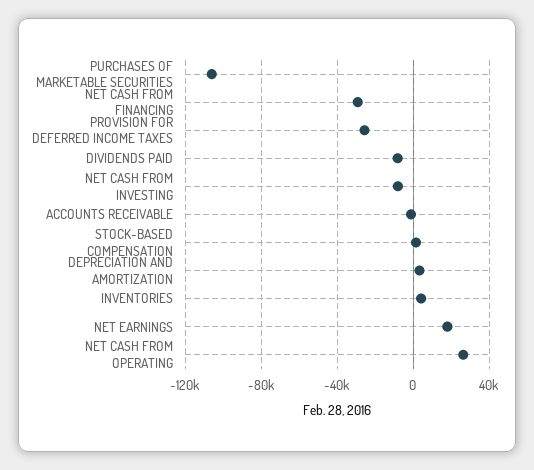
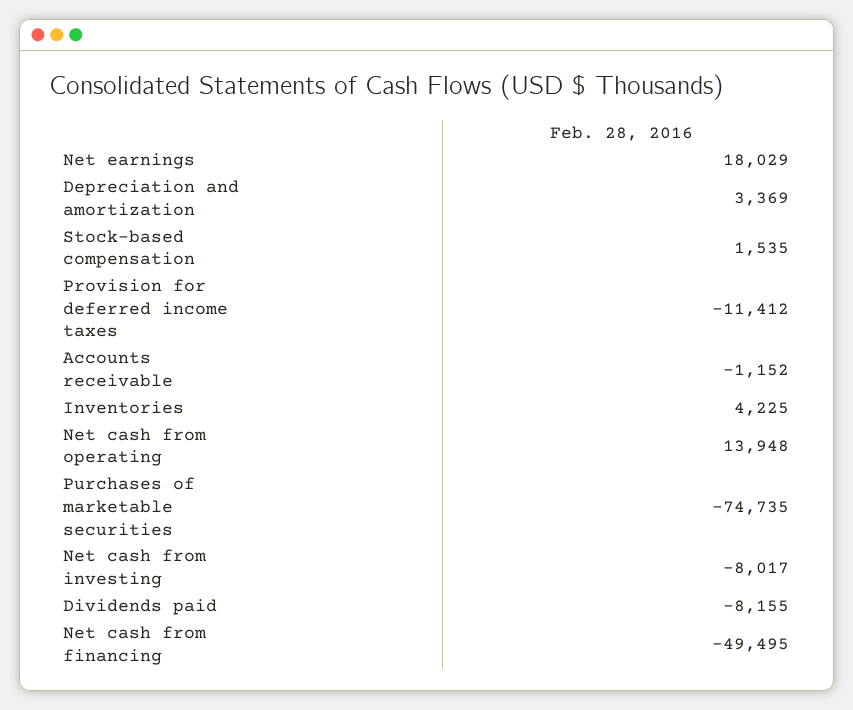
  {
-   "PURCHASES OF MARKETABLE SECURITIES": -105000,
+   "PURCHASES OF MARKETABLE SECURITIES": -74735,
-   "NET CASH FROM FINANCING": -30000,
+   "NET CASH FROM FINANCING": -49495,
-   "PROVISION FOR DEFERRED INCOME TAXES": -25000,
+   "PROVISION FOR DEFERRED INCOME TAXES": -11412,
    "DIVIDENDS PAID": -8155,
    "NET CASH FROM INVESTING": -8017,
    "ACCOUNTS RECEIVABLE": -1152,
    "STOCK-BASED COMPENSATION": 1535,
    "DEPRECIATION AND AMORTIZATION": 3369,
    "INVENTORIES": 4225,
    "NET EARNINGS": 18029,
-   "NET CASH FROM OPERATING": 25000
+   "NET CASH FROM OPERATING": 13948
  }

